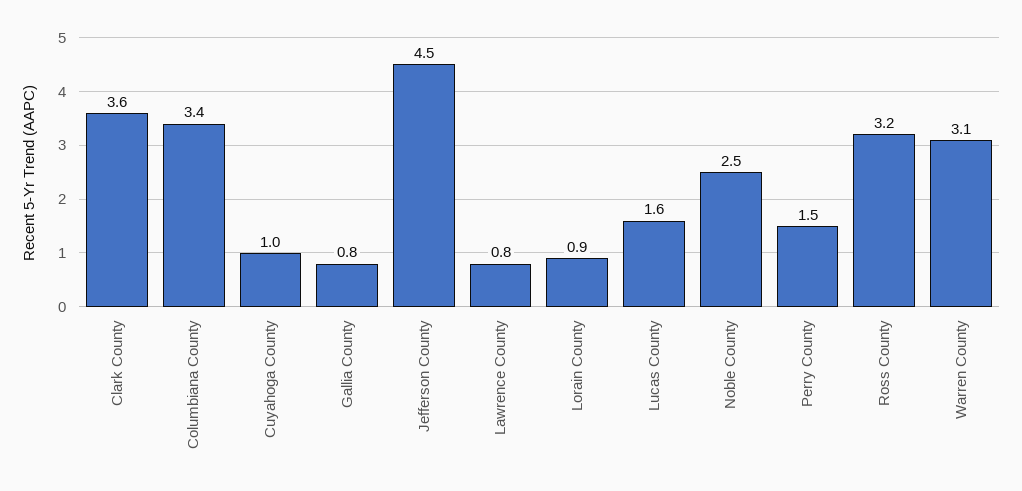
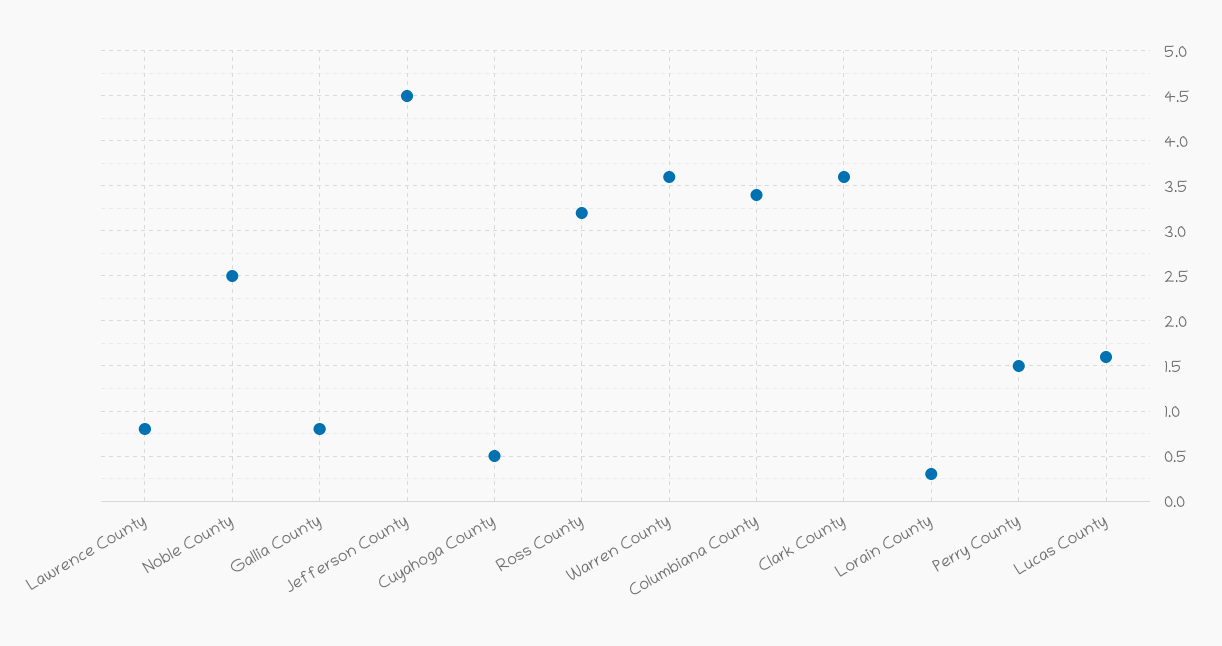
  {
    "Clark County": 3.6,
    "Columbiana County": 3.4,
-   "Cuyahoga County": 1,
+   "Cuyahoga County": 0.5,
    "Gallia County": 0.8,
    "Jefferson County": 4.5,
    "Lawrence County": 0.8,
-   "Lorain County": 0.9,
+   "Lorain County": 0.3,
    "Lucas County": 1.6,
    "Noble County": 2.5,
    "Perry County": 1.5,
    "Ross County": 3.2,
-   "Warren County": 3.1
+   "Warren County": 3.6
  }

